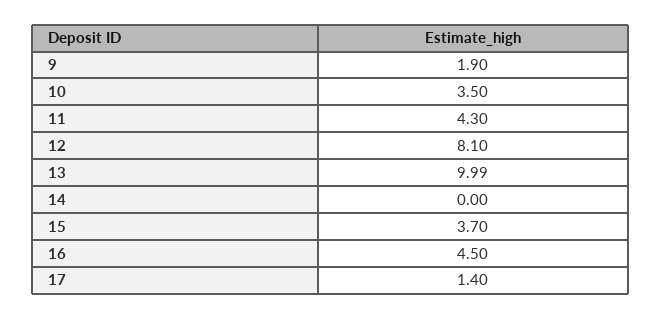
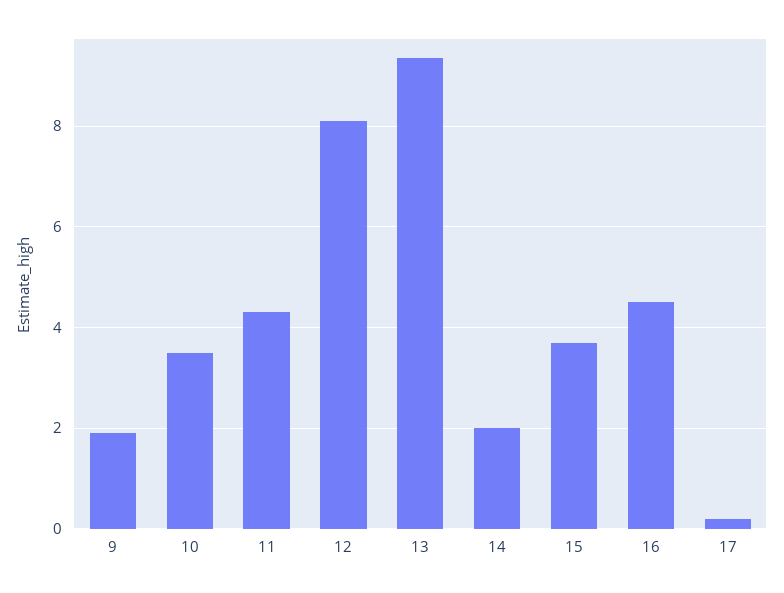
  {
    "9": 1.9,
    "10": 3.5,
    "11": 4.3,
    "12": 8.1,
-   "13": 9.99,
+   "13": 9.4,
-   "14": 0,
+   "14": 2,
    "15": 3.7,
    "16": 4.5,
-   "17": 1.4
+   "17": 0.2
  }

